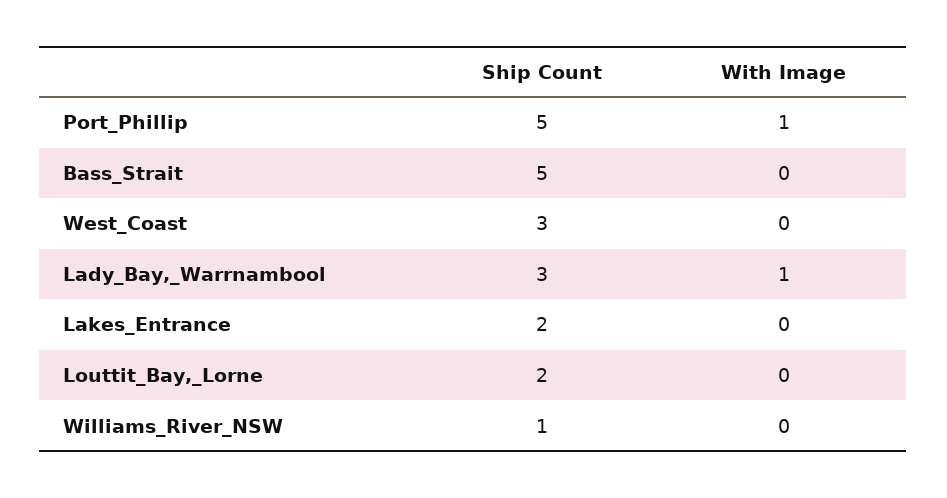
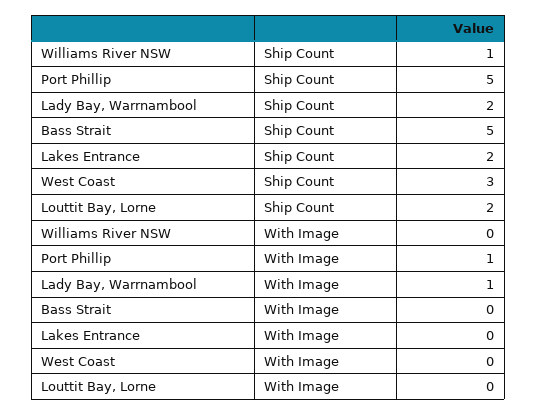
  {
    "Ship Count": {
      "Port_Phillip": 5,
      "Bass_Strait": 5,
      "West_Coast": 3,
-     "Lady_Bay,_Warrnambool": 3,
+     "Lady_Bay,_Warrnambool": 2,
      "Lakes_Entrance": 2,
      "Louttit_Bay,_Lorne": 2,
      "Williams_River_NSW": 1
    },
    "With Image": {
      "Port_Phillip": 1,
      "Bass_Strait": 0,
      "West_Coast": 0,
      "Lady_Bay,_Warrnambool": 1,
      "Lakes_Entrance": 0,
      "Louttit_Bay,_Lorne": 0,
      "Williams_River_NSW": 0
    }
  }

